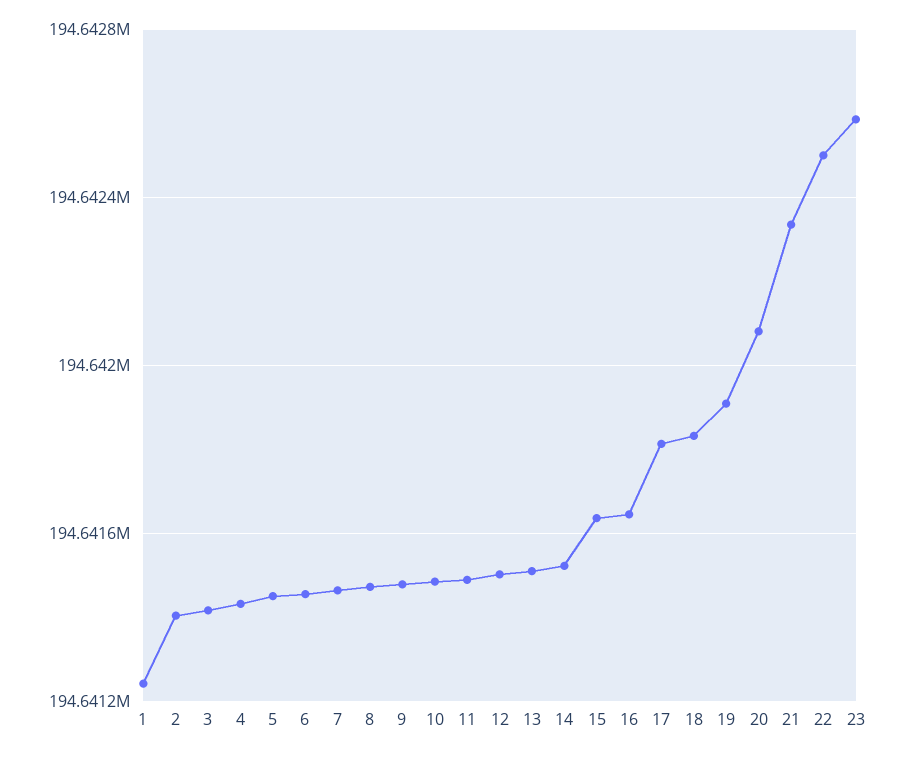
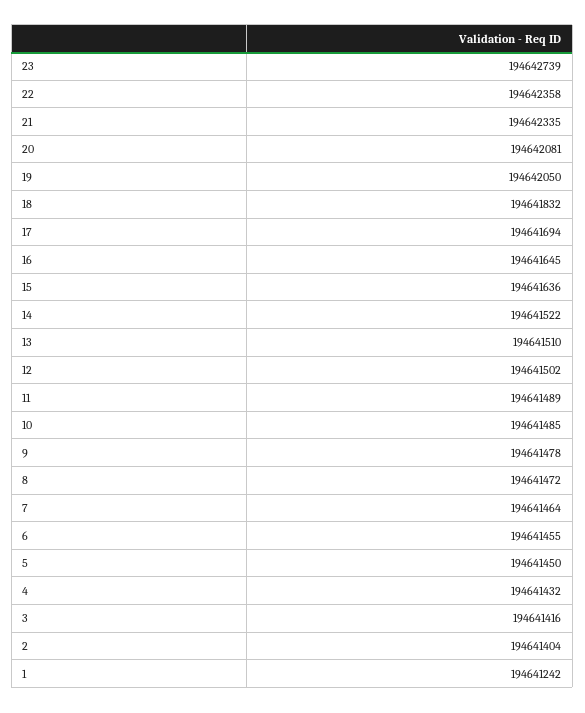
  {
    "1": 194641242,
    "2": 194641404,
    "3": 194641416,
    "4": 194641432,
    "5": 194641450,
    "6": 194641455,
    "7": 194641464,
    "8": 194641472,
    "9": 194641478,
    "10": 194641485,
    "11": 194641489,
    "12": 194641502,
    "13": 194641510,
    "14": 194641522,
    "15": 194641636,
    "16": 194641645,
-   "17": 194641800,
+   "17": 194641694,
    "18": 194641832,
-   "19": 194641900,
+   "19": 194642050,
    "20": 194642081,
    "21": 194642335,
-   "22": 194642500,
+   "22": 194642358,
-   "23": 194642600
+   "23": 194642739
  }

